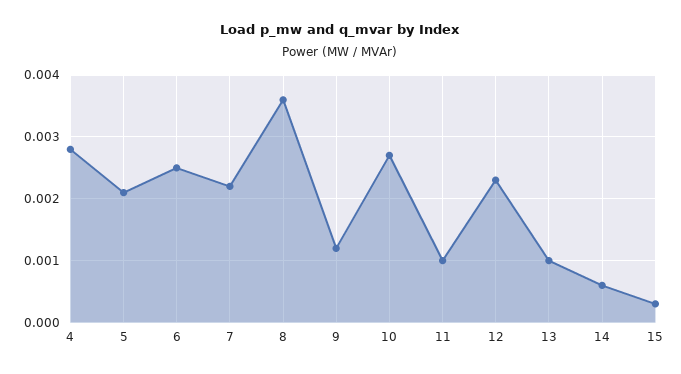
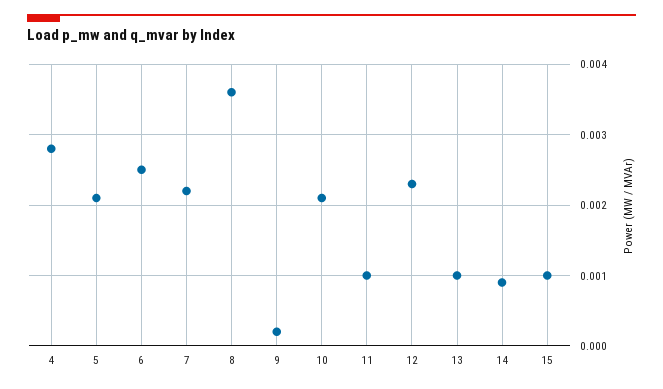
  {
    "4": 0.0028,
    "5": 0.0021,
    "6": 0.0025,
    "7": 0.0022,
    "8": 0.0036,
-   "9": 0.0012,
+   "9": 0.0002,
-   "10": 0.0027,
+   "10": 0.0021,
    "11": 0.001,
    "12": 0.0023,
    "13": 0.001,
-   "14": 0.0006,
+   "14": 0.0009,
-   "15": 0.0003
+   "15": 0.001
  }

